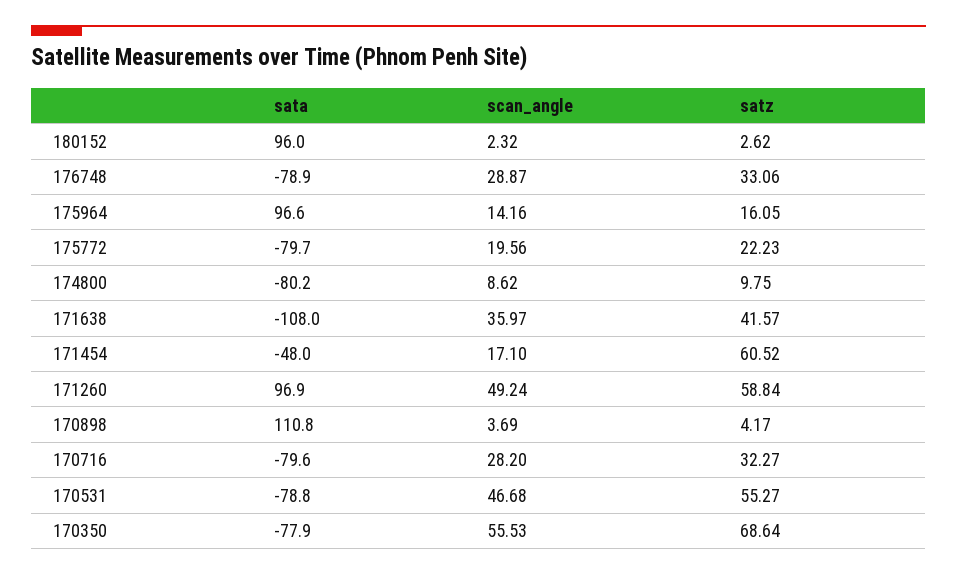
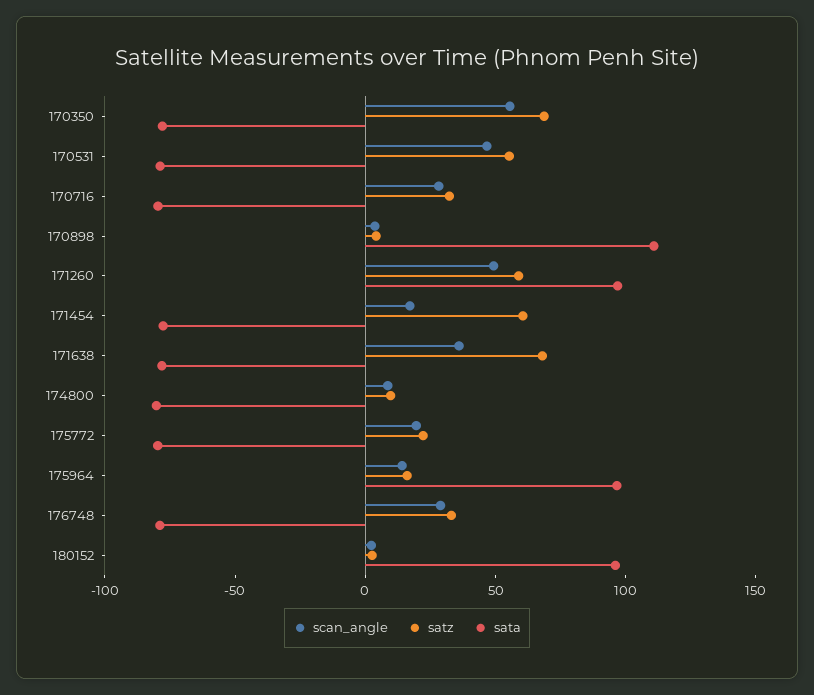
  {
    "sata": {
      "180152": 96,
      "176748": -78.9,
      "175964": 96.6,
      "175772": -79.7,
      "174800": -80.2,
-     "171638": -108,
+     "171638": -80,
-     "171454": -48,
+     "171454": -80,
      "171260": 96.9,
      "170898": 110.8,
      "170716": -79.6,
      "170531": -78.8,
      "170350": -77.9
    },
    "scan_angle": {
      "180152": 2.32,
      "176748": 28.87,
      "175964": 14.16,
      "175772": 19.56,
      "174800": 8.62,
      "171638": 35.97,
      "171454": 17.1,
      "171260": 49.24,
      "170898": 3.69,
      "170716": 28.2,
      "170531": 46.68,
      "170350": 55.53
    },
    "satz": {
      "180152": 2.62,
      "176748": 33.06,
      "175964": 16.05,
      "175772": 22.23,
      "174800": 9.75,
-     "171638": 41.57,
+     "171638": 70,
      "171454": 60.52,
      "171260": 58.84,
      "170898": 4.17,
      "170716": 32.27,
      "170531": 55.27,
      "170350": 68.64
    }
  }

